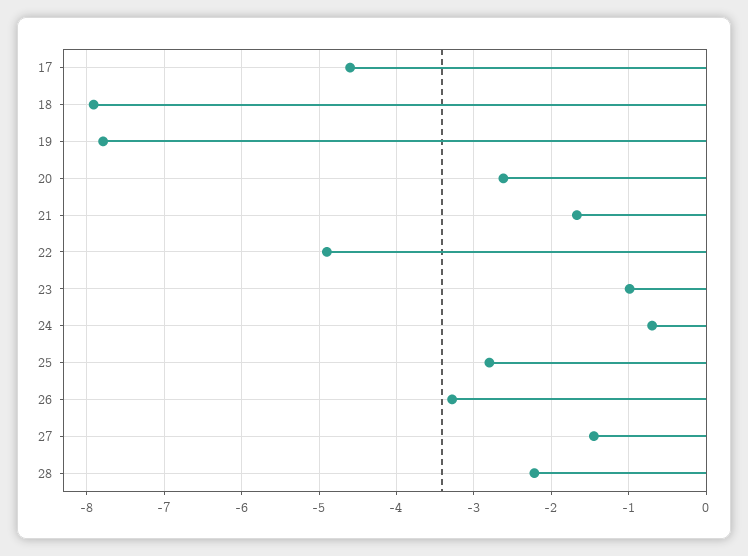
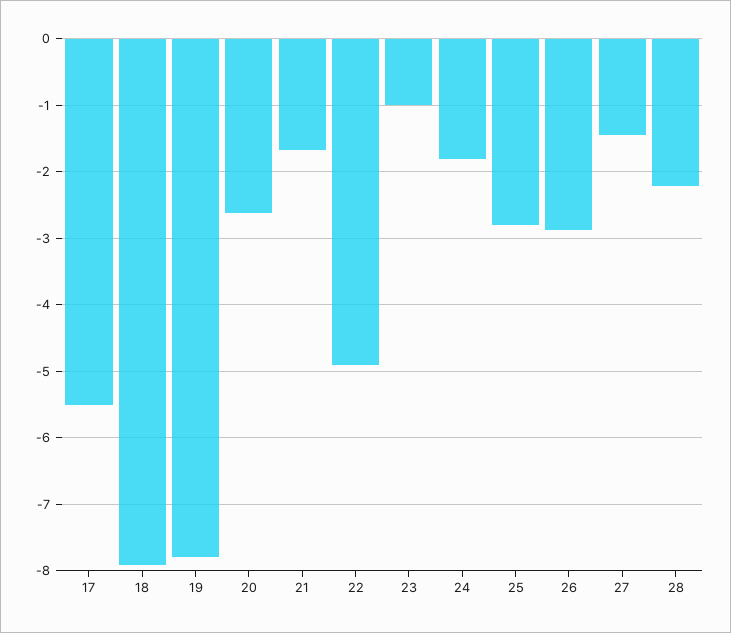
  {
-   "17": -4.6,
+   "17": -5.5,
    "18": -7.9,
    "19": -7.8,
    "20": -2.6,
    "21": -1.7,
    "22": -4.9,
    "23": -1,
-   "24": -0.7,
+   "24": -1.8,
    "25": -2.8,
-   "26": -3.3,
+   "26": -2.9,
    "27": -1.5,
    "28": -2.2
  }

